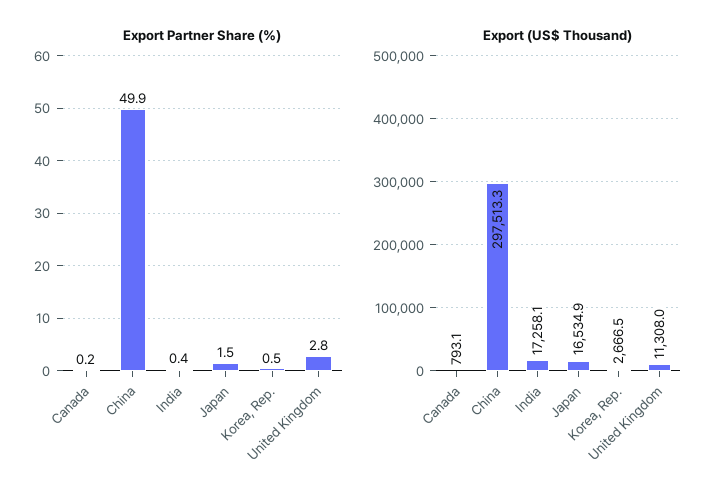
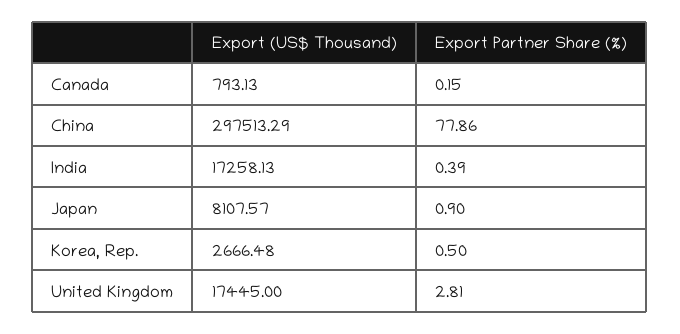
  {
    "Export Partner Share (%)": {
      "Canada": 0.15,
-     "China": 49.9,
+     "China": 77.86,
      "India": 0.39,
-     "Japan": 1.5,
+     "Japan": 0.9,
      "Korea, Rep.": 0.5,
      "United Kingdom": 2.81
    },
    "Export (US$ Thousand)": {
      "Canada": 793.13,
      "China": 297513.29,
      "India": 17258.13,
-     "Japan": 16534.9,
+     "Japan": 8107.57,
      "Korea, Rep.": 2666.48,
-     "United Kingdom": 11308
+     "United Kingdom": 17445
    }
  }

